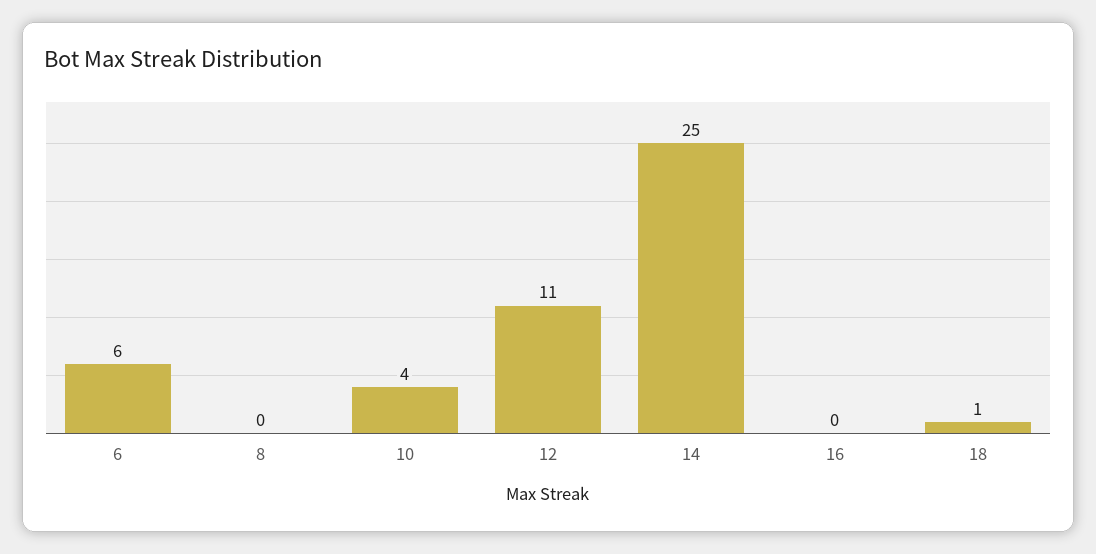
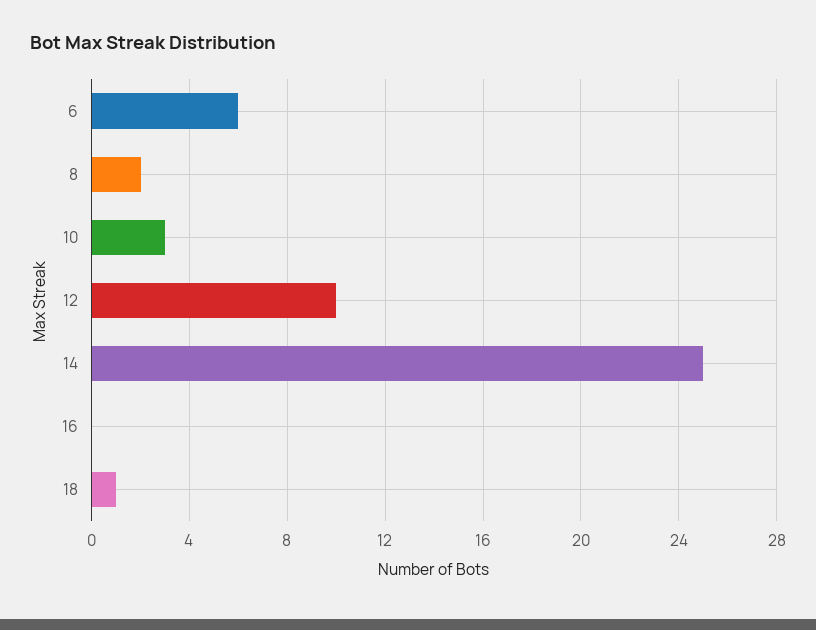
  {
    "6": 6,
-   "8": 0,
+   "8": 2,
-   "10": 4,
+   "10": 3,
-   "12": 11,
+   "12": 10,
    "14": 25,
    "16": 0,
    "18": 1
  }

